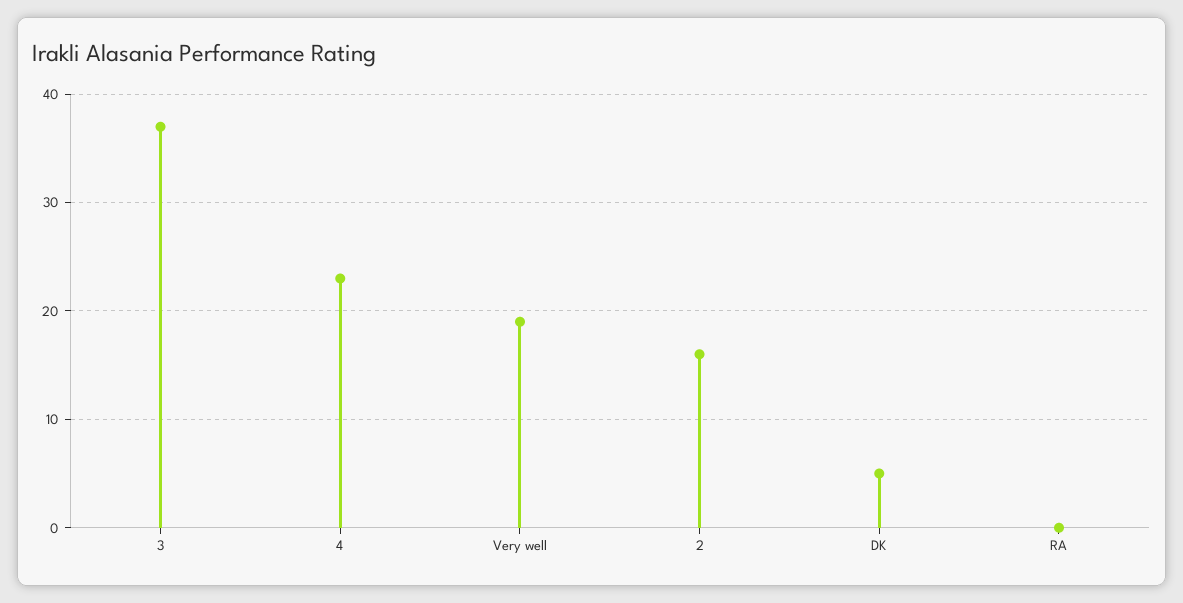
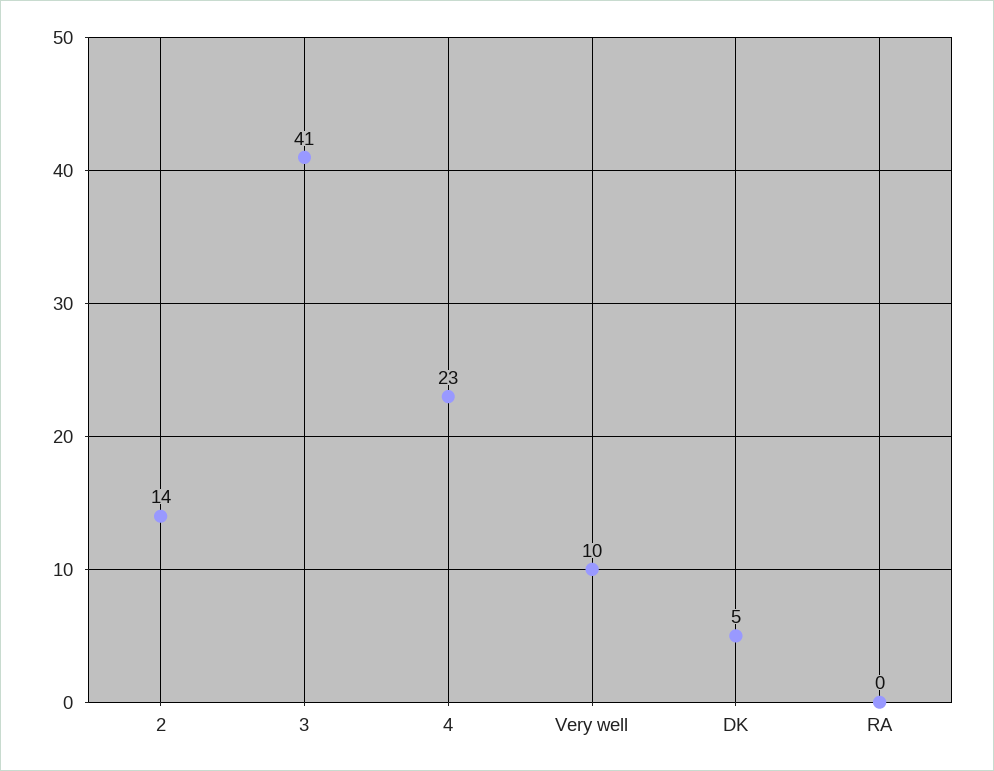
  {
-   "3": 37,
+   "3": 41,
    "4": 23,
-   "Very well": 19,
+   "Very well": 10,
-   "2": 16,
+   "2": 14,
    "DK": 5,
    "RA": 0
  }

